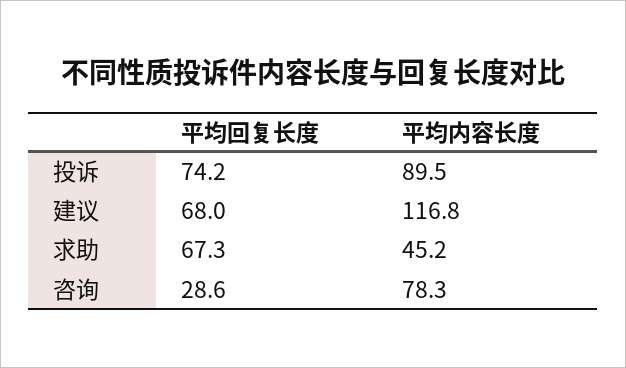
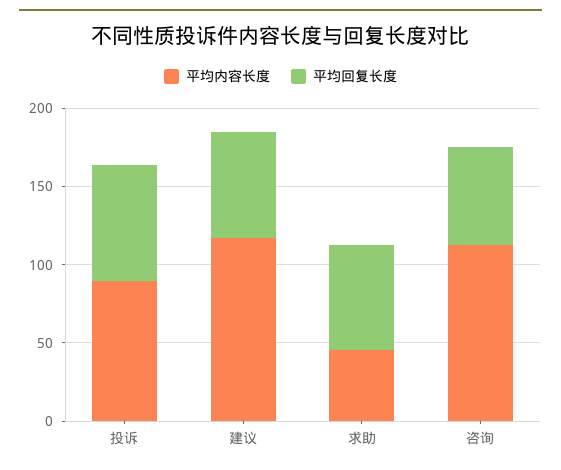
  {
    "平均回复长度": {
      "投诉": 74.2,
      "建议": 68,
      "求助": 67.3,
-     "咨询": 28.6
+     "咨询": 60
    },
    "平均内容长度": {
      "投诉": 89.5,
      "建议": 116.8,
      "求助": 45.2,
-     "咨询": 78.3
+     "咨询": 110
    }
  }

